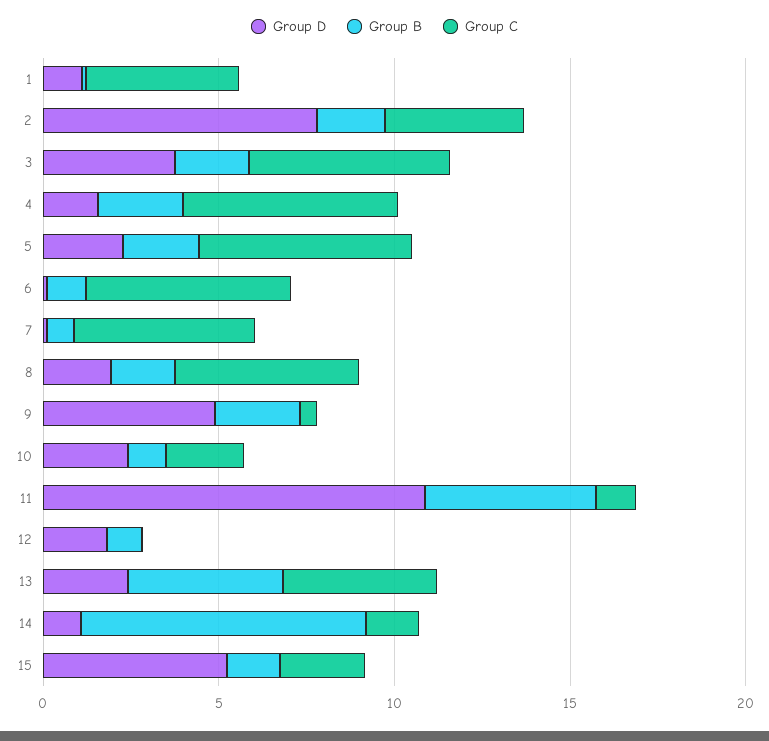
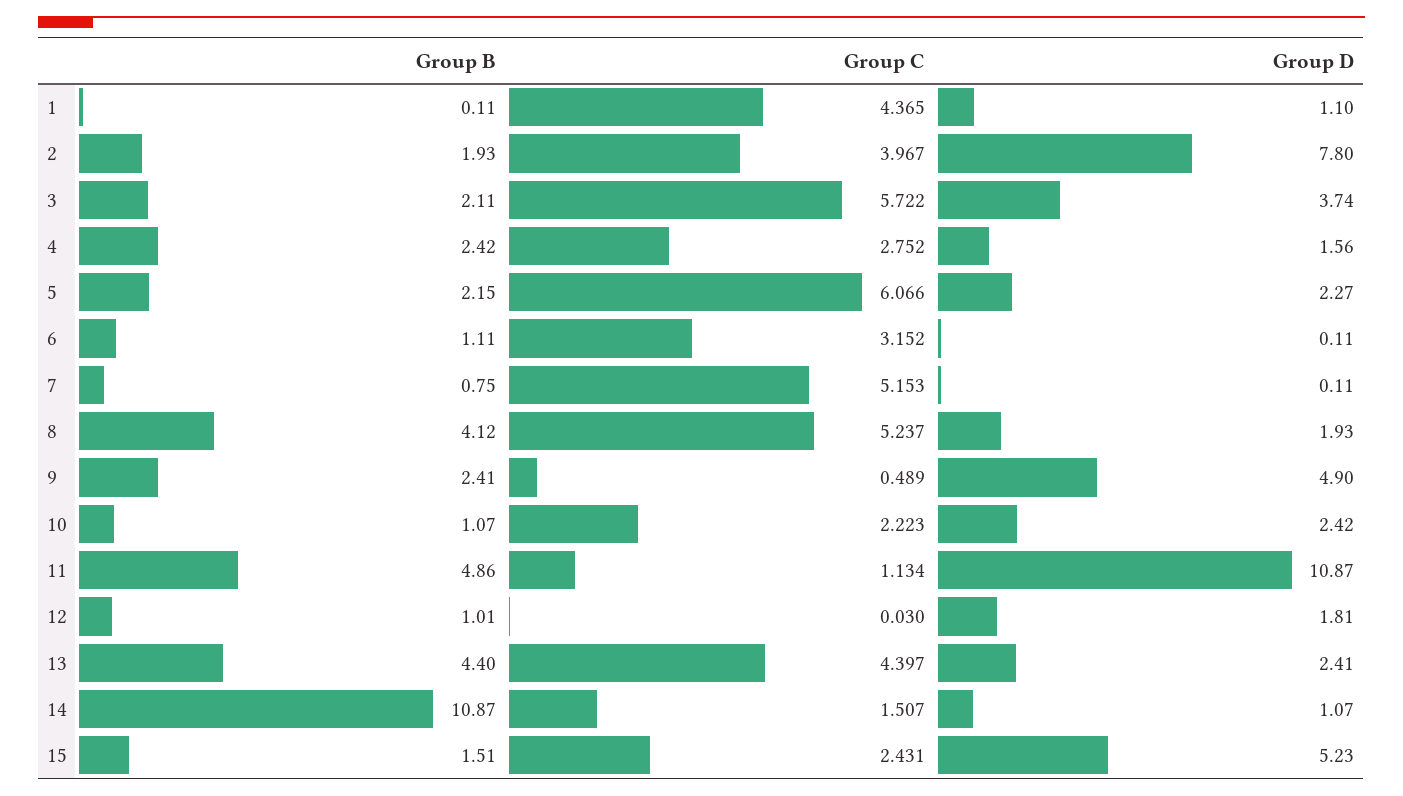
  {
    "Group D": {
      "1": 1.1,
      "2": 7.8,
      "3": 3.74,
      "4": 1.56,
      "5": 2.27,
      "6": 0.11,
      "7": 0.11,
      "8": 1.93,
      "9": 4.9,
      "10": 2.42,
      "11": 10.87,
      "12": 1.81,
      "13": 2.41,
      "14": 1.07,
      "15": 5.23
    },
    "Group B": {
      "1": 0.11,
      "2": 1.93,
      "3": 2.11,
      "4": 2.42,
      "5": 2.15,
      "6": 1.11,
      "7": 0.75,
-     "8": 2,
+     "8": 4.12,
      "9": 2.41,
      "10": 1.07,
      "11": 4.86,
      "12": 1.01,
      "13": 4.4,
-     "14": 8,
+     "14": 10.87,
      "15": 1.51
    },
    "Group C": {
      "1": 4.365,
      "2": 3.967,
      "3": 5.722,
-     "4": 6,
+     "4": 2.752,
      "5": 6.066,
-     "6": 6,
+     "6": 3.152,
      "7": 5.153,
      "8": 5.237,
      "9": 0.489,
      "10": 2.223,
      "11": 1.134,
      "12": 0.03,
      "13": 4.397,
      "14": 1.507,
      "15": 2.431
    }
  }

